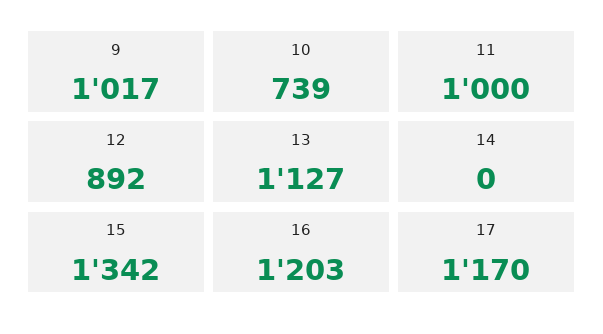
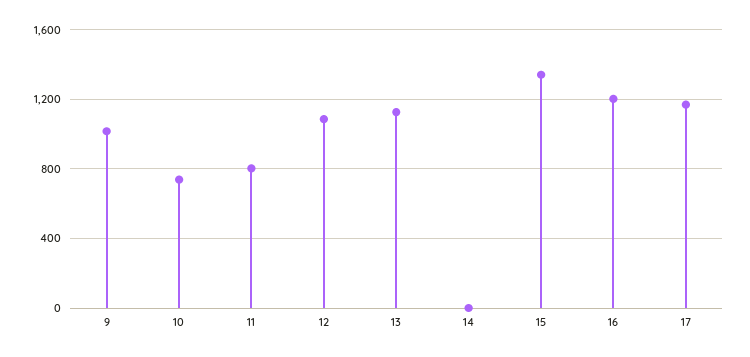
  {
    "9": 1017,
    "10": 739,
-   "11": 1000,
+   "11": 800,
-   "12": 892,
+   "12": 1100,
    "13": 1127,
    "14": 0,
    "15": 1342,
    "16": 1203,
    "17": 1170
  }

